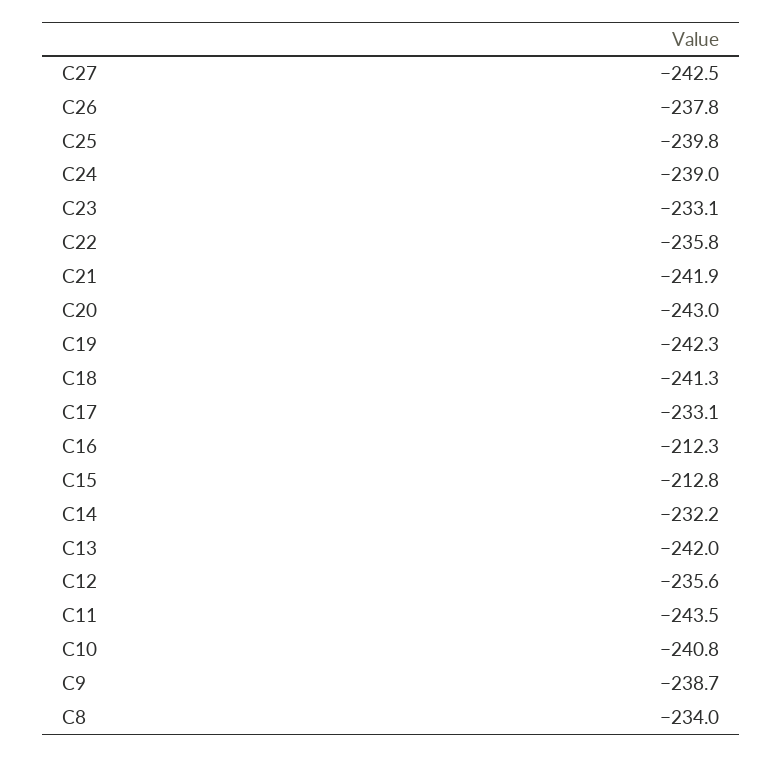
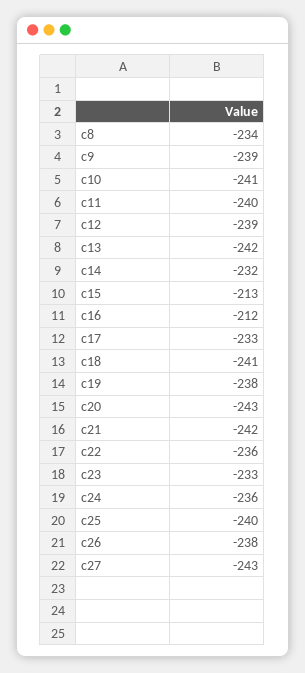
  {
    "C27": -242.5,
    "C26": -237.8,
    "C25": -239.8,
-   "C24": -239,
+   "C24": -236,
    "C23": -233.1,
    "C22": -235.8,
    "C21": -241.9,
    "C20": -243,
-   "C19": -242.3,
+   "C19": -238,
    "C18": -241.3,
    "C17": -233.1,
    "C16": -212.3,
    "C15": -212.8,
    "C14": -232.2,
    "C13": -242,
-   "C12": -235.6,
+   "C12": -239,
-   "C11": -243.5,
+   "C11": -240,
    "C10": -240.8,
    "C9": -238.7,
    "C8": -234
  }

